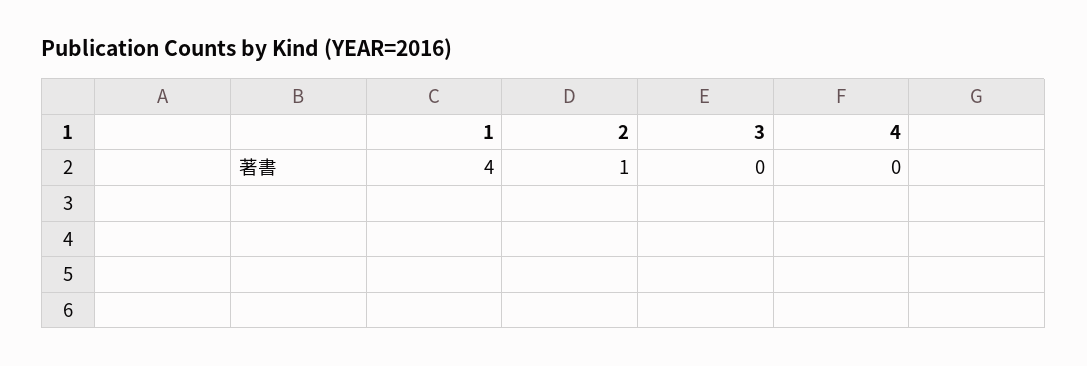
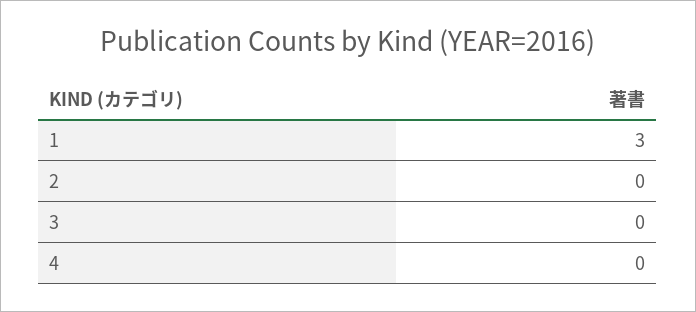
  {
-   "1": 4,
+   "1": 3,
-   "2": 1,
+   "2": 0,
    "3": 0,
    "4": 0
  }

